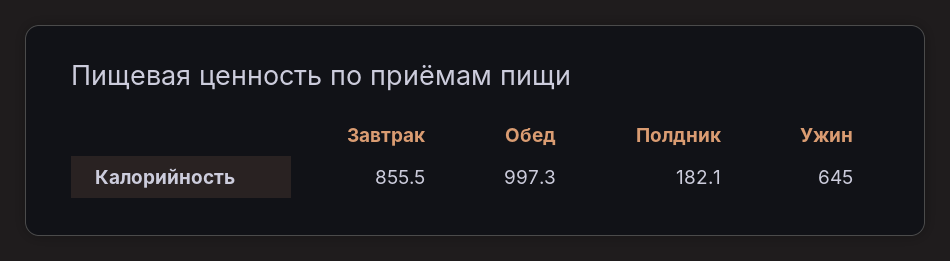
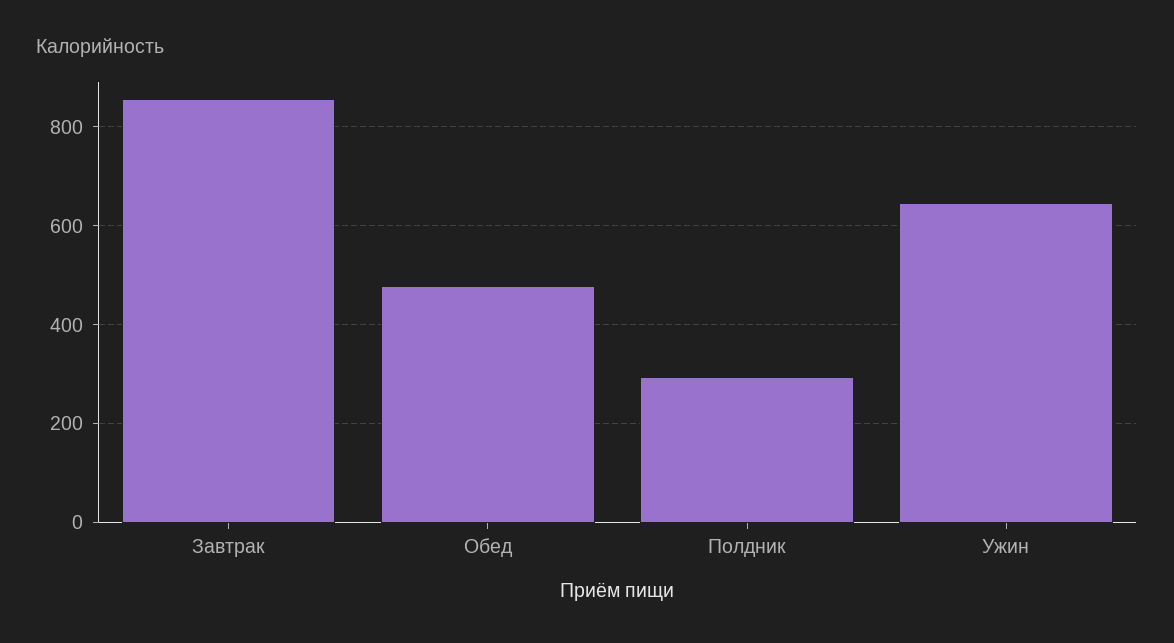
  {
    "Завтрак": 855.5,
-   "Обед": 997.3,
+   "Обед": 480,
-   "Полдник": 182.1,
+   "Полдник": 300,
    "Ужин": 645
  }

